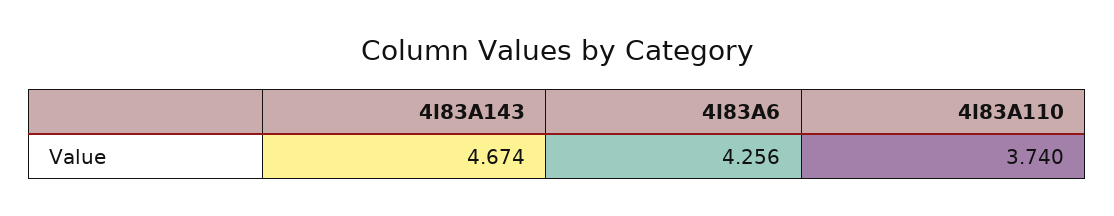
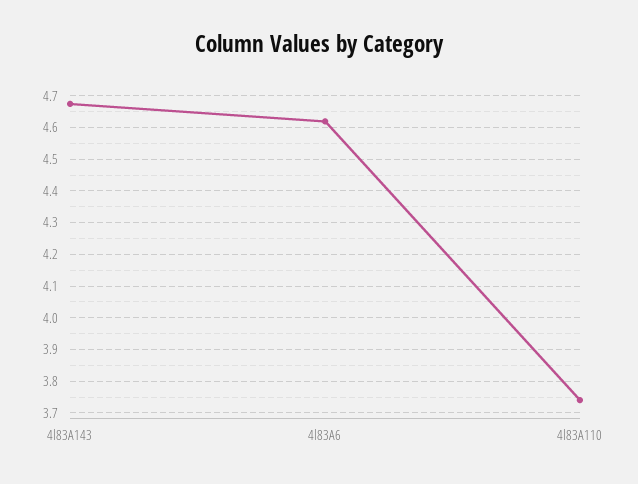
  {
    "4l83A143": 4.674,
-   "4l83A6": 4.256,
+   "4l83A6": 4.62,
    "4l83A110": 3.74
  }

